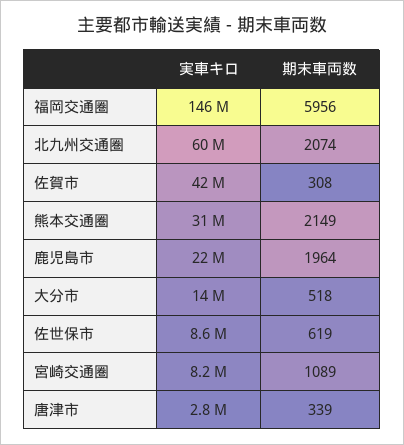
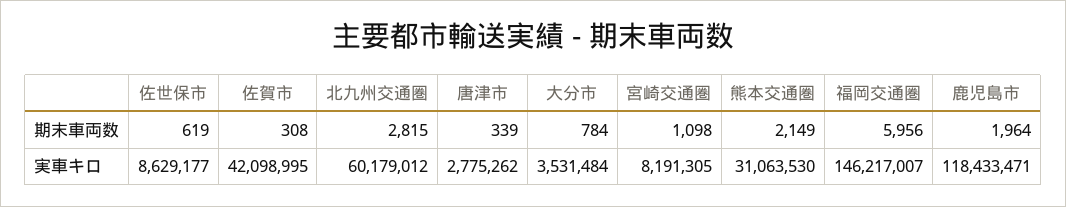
  {
    "実車キロ": {
      "福岡交通圏": 146217007,
      "北九州交通圏": 60179012,
      "佐賀市": 42098995,
      "熊本交通圏": 31063530,
-     "鹿児島市": 22000000,
+     "鹿児島市": 118433471,
-     "大分市": 14000000,
+     "大分市": 3531484,
      "佐世保市": 8629177,
      "宮崎交通圏": 8191305,
      "唐津市": 2775262
    },
    "期末車両数": {
      "福岡交通圏": 5956,
-     "北九州交通圏": 2074,
+     "北九州交通圏": 2815,
      "佐賀市": 308,
      "熊本交通圏": 2149,
      "鹿児島市": 1964,
-     "大分市": 518,
+     "大分市": 784,
      "佐世保市": 619,
-     "宮崎交通圏": 1089,
+     "宮崎交通圏": 1098,
      "唐津市": 339
    }
  }

